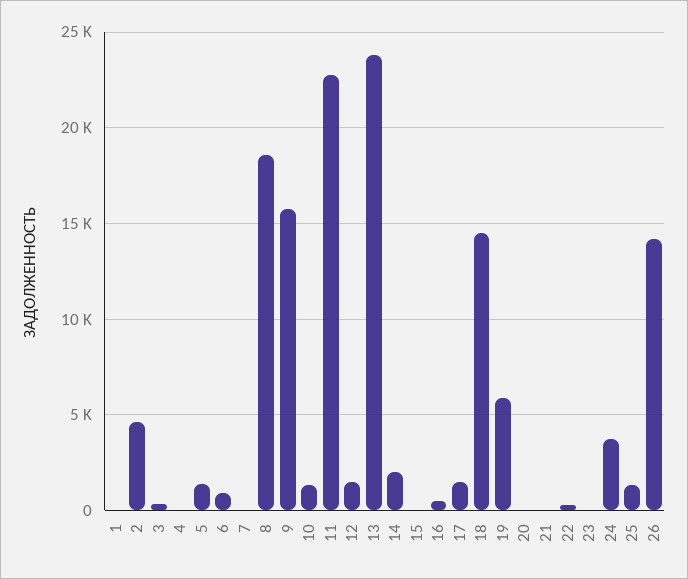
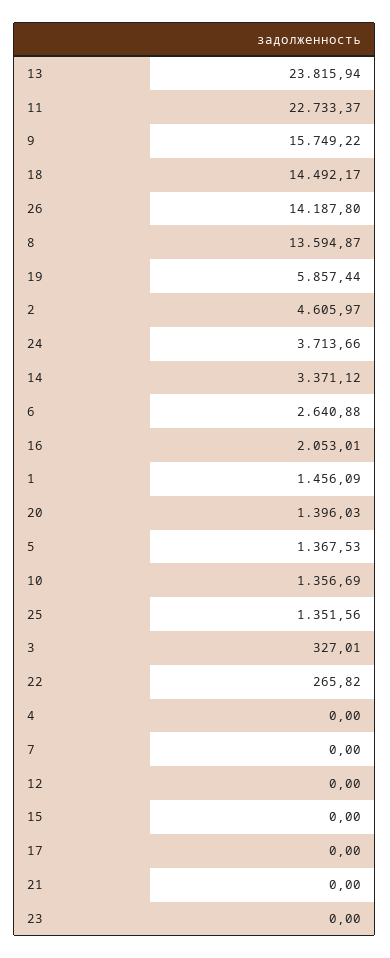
  {
-   "1": 0,
+   "1": 1456.09,
    "2": 4605.97,
    "3": 327.01,
    "4": 0,
    "5": 1367.53,
-   "6": 1000,
+   "6": 2640.88,
    "7": 0,
-   "8": 18500,
+   "8": 13594.87,
    "9": 15749.22,
    "10": 1356.69,
    "11": 22733.37,
-   "12": 1500,
+   "12": 0,
    "13": 23815.94,
-   "14": 2000,
+   "14": 3371.12,
    "15": 0,
-   "16": 500,
+   "16": 2053.01,
-   "17": 1500,
+   "17": 0,
    "18": 14492.17,
    "19": 5857.44,
-   "20": 0,
+   "20": 1396.03,
    "21": 0,
    "22": 265.82,
    "23": 0,
    "24": 3713.66,
    "25": 1351.56,
    "26": 14187.8
  }

